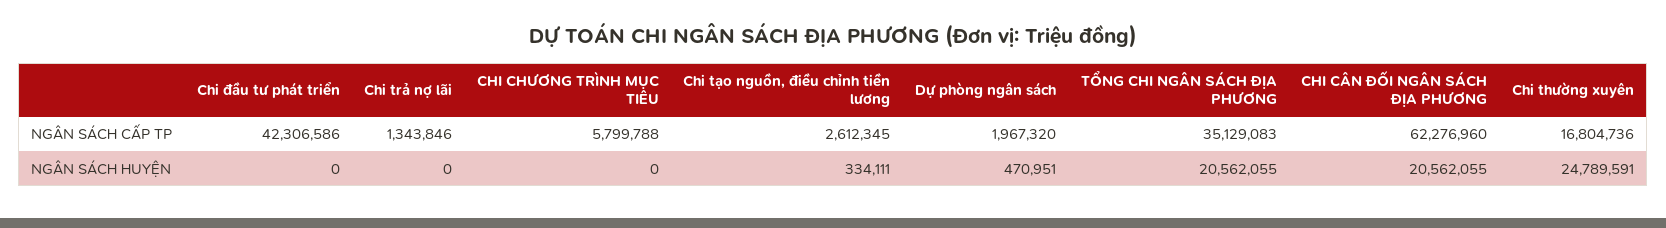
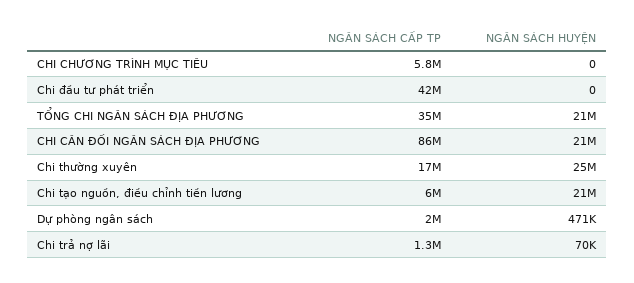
  {
    "Chi đầu tư phát triển": {
      "NGÂN SÁCH CẤP TP": 42306586,
      "NGÂN SÁCH HUYỆN": 0
    },
    "Chi trả nợ lãi": {
      "NGÂN SÁCH CẤP TP": 1343846,
-     "NGÂN SÁCH HUYỆN": 0
+     "NGÂN SÁCH HUYỆN": 70000
    },
    "CHI CHƯƠNG TRÌNH MỤC TIÊU": {
      "NGÂN SÁCH CẤP TP": 5799788,
      "NGÂN SÁCH HUYỆN": 0
    },
    "Chi tạo nguồn, điều chỉnh tiền lương": {
-     "NGÂN SÁCH CẤP TP": 2612345,
+     "NGÂN SÁCH CẤP TP": 6000000,
-     "NGÂN SÁCH HUYỆN": 334111
+     "NGÂN SÁCH HUYỆN": 21000000
    },
    "Dự phòng ngân sách": {
      "NGÂN SÁCH CẤP TP": 1967320,
      "NGÂN SÁCH HUYỆN": 470951
    },
    "TỔNG CHI NGÂN SÁCH ĐỊA PHƯƠNG": {
      "NGÂN SÁCH CẤP TP": 35129083,
      "NGÂN SÁCH HUYỆN": 20562055
    },
    "CHI CÂN ĐỐI NGÂN SÁCH ĐỊA PHƯƠNG": {
-     "NGÂN SÁCH CẤP TP": 62276960,
+     "NGÂN SÁCH CẤP TP": 86000000,
      "NGÂN SÁCH HUYỆN": 20562055
    },
    "Chi thường xuyên": {
      "NGÂN SÁCH CẤP TP": 16804736,
      "NGÂN SÁCH HUYỆN": 24789591
    }
  }

